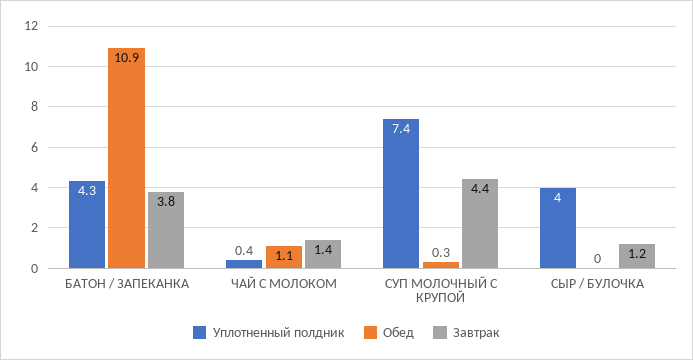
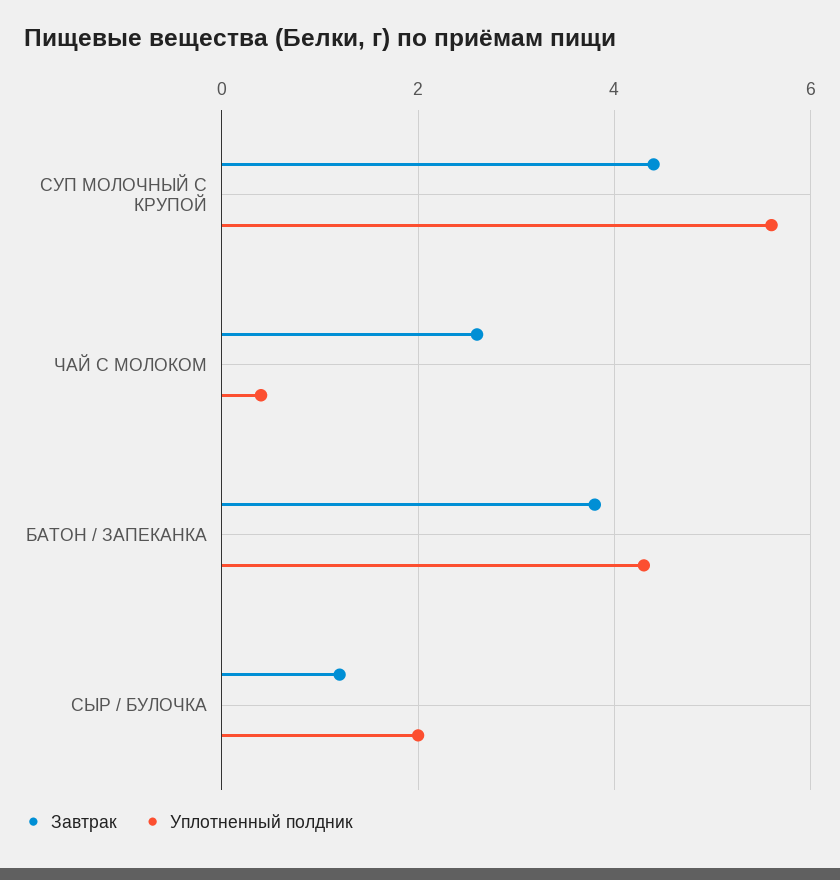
  {
    "Уплотненный полдник": {
      "БАТОН / ЗАПЕКАНКА": 4.3,
      "ЧАЙ С МОЛОКОМ": 0.4,
-     "СУП МОЛОЧНЫЙ С КРУПОЙ": 7.4,
+     "СУП МОЛОЧНЫЙ С КРУПОЙ": 5.5,
-     "СЫР / БУЛОЧКА": 4
+     "СЫР / БУЛОЧКА": 2
    },
-   "Обед": {
-     "БАТОН / ЗАПЕКАНКА": 10.9,
-     "ЧАЙ С МОЛОКОМ": 1.1,
-     "СУП МОЛОЧНЫЙ С КРУПОЙ": 0.3,
-     "СЫР / БУЛОЧКА": 0
-   },
    "Завтрак": {
      "БАТОН / ЗАПЕКАНКА": 3.8,
-     "ЧАЙ С МОЛОКОМ": 1.4,
+     "ЧАЙ С МОЛОКОМ": 2.5,
      "СУП МОЛОЧНЫЙ С КРУПОЙ": 4.4,
      "СЫР / БУЛОЧКА": 1.2
    }
  }

